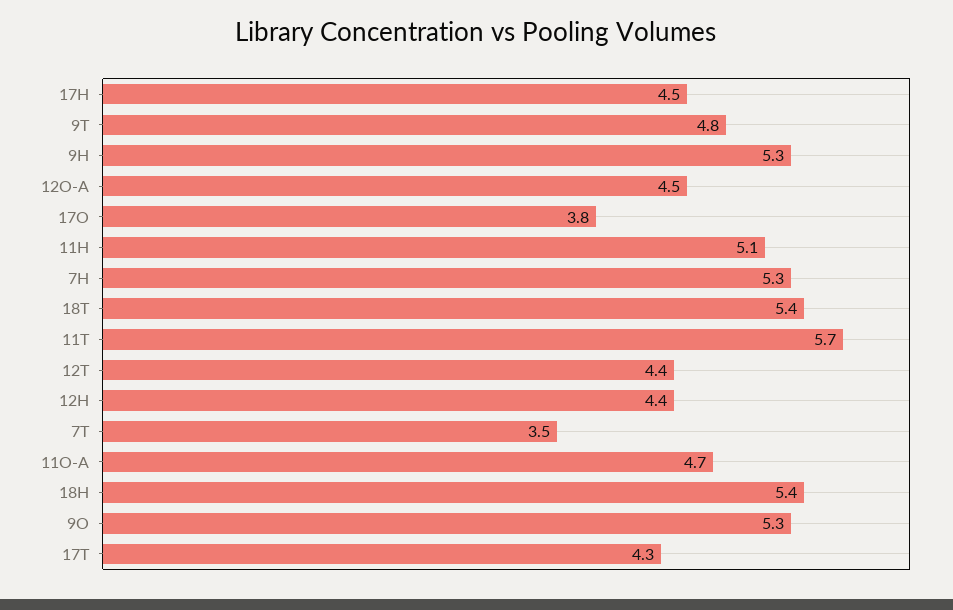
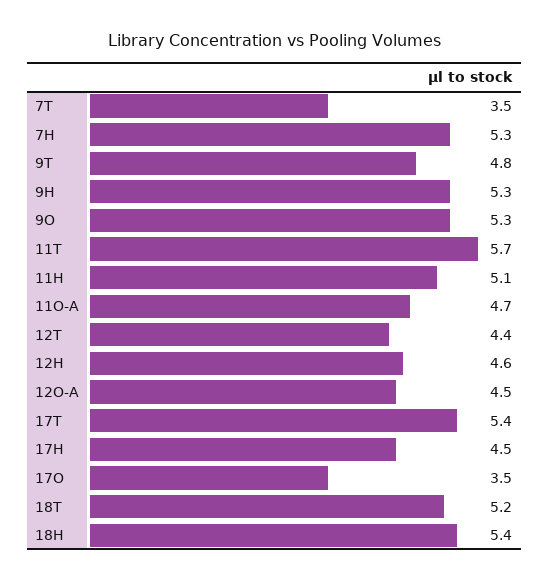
  {
    "17H": 4.5,
    "9T": 4.8,
    "9H": 5.3,
    "12O-A": 4.5,
-   "17O": 3.8,
+   "17O": 3.5,
    "11H": 5.1,
    "7H": 5.3,
-   "18T": 5.4,
+   "18T": 5.2,
    "11T": 5.7,
    "12T": 4.4,
-   "12H": 4.4,
+   "12H": 4.6,
    "7T": 3.5,
    "11O-A": 4.7,
    "18H": 5.4,
    "9O": 5.3,
-   "17T": 4.3
+   "17T": 5.4
  }

